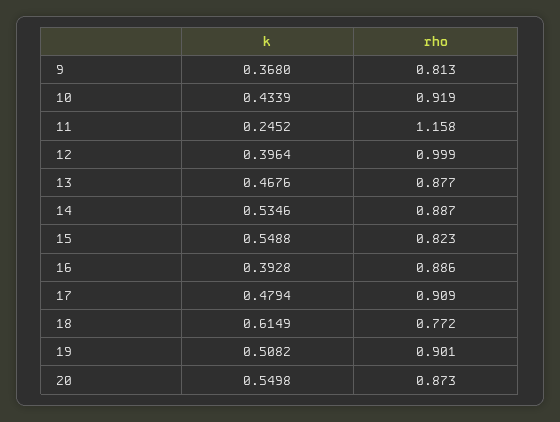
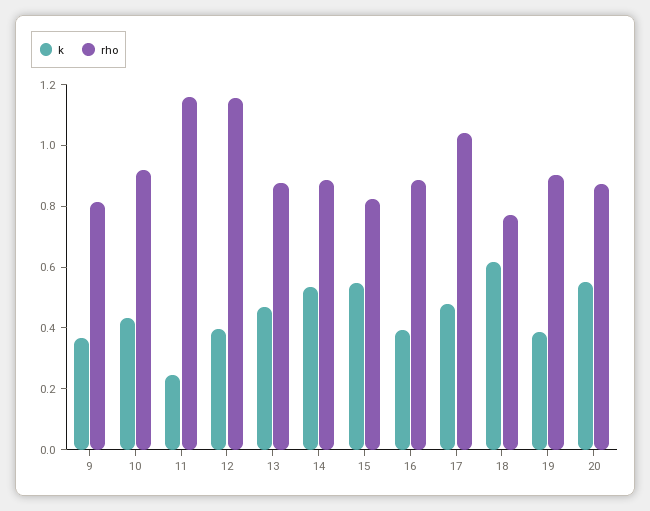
  {
    "k": {
      "9": 0.368,
      "10": 0.4339,
      "11": 0.2452,
      "12": 0.3964,
      "13": 0.4676,
      "14": 0.5346,
      "15": 0.5488,
      "16": 0.3928,
      "17": 0.4794,
      "18": 0.6149,
-     "19": 0.5082,
+     "19": 0.4,
      "20": 0.5498
    },
    "rho": {
      "9": 0.813,
      "10": 0.919,
      "11": 1.158,
-     "12": 0.999,
+     "12": 1.15,
      "13": 0.877,
      "14": 0.887,
      "15": 0.823,
      "16": 0.886,
-     "17": 0.909,
+     "17": 1.05,
      "18": 0.772,
      "19": 0.901,
      "20": 0.873
    }
  }

